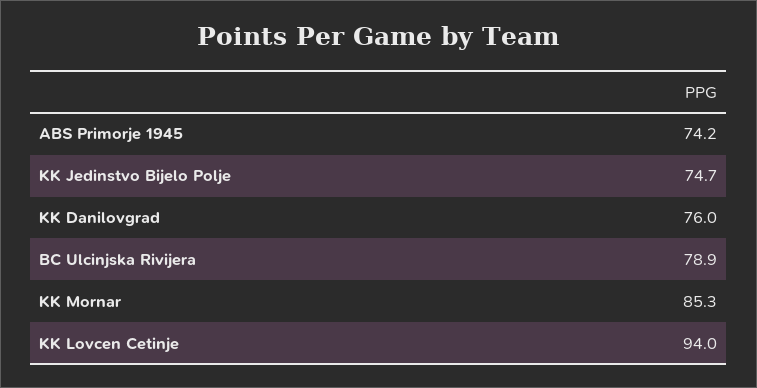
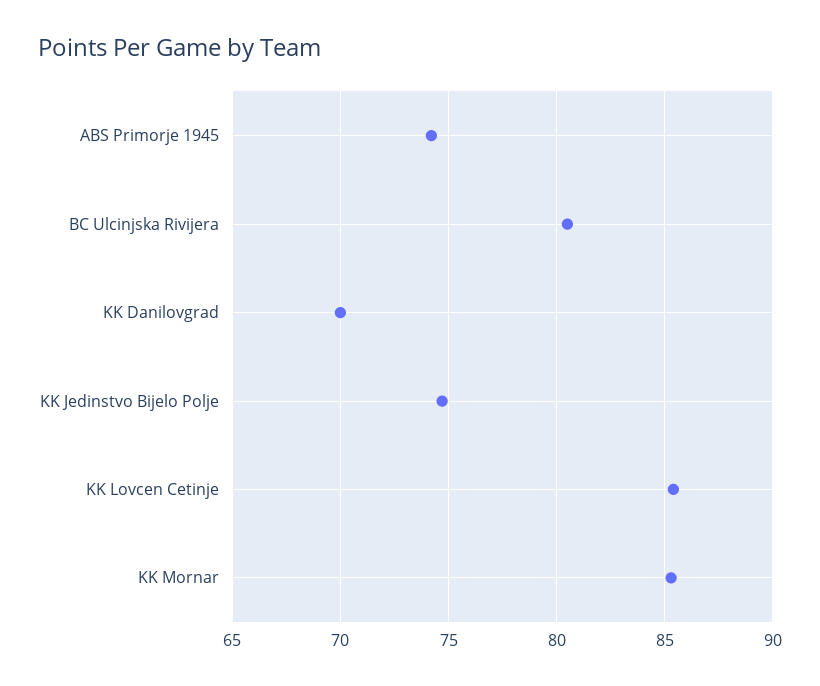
  {
    "ABS Primorje 1945": 74.2,
    "KK Jedinstvo Bijelo Polje": 74.7,
-   "KK Danilovgrad": 76,
+   "KK Danilovgrad": 70,
-   "BC Ulcinjska Rivijera": 78.9,
+   "BC Ulcinjska Rivijera": 80.5,
    "KK Mornar": 85.3,
-   "KK Lovcen Cetinje": 94
+   "KK Lovcen Cetinje": 85.5
  }

